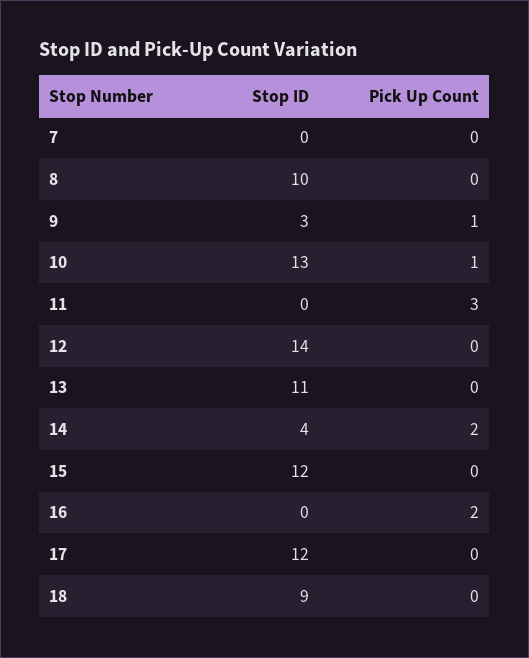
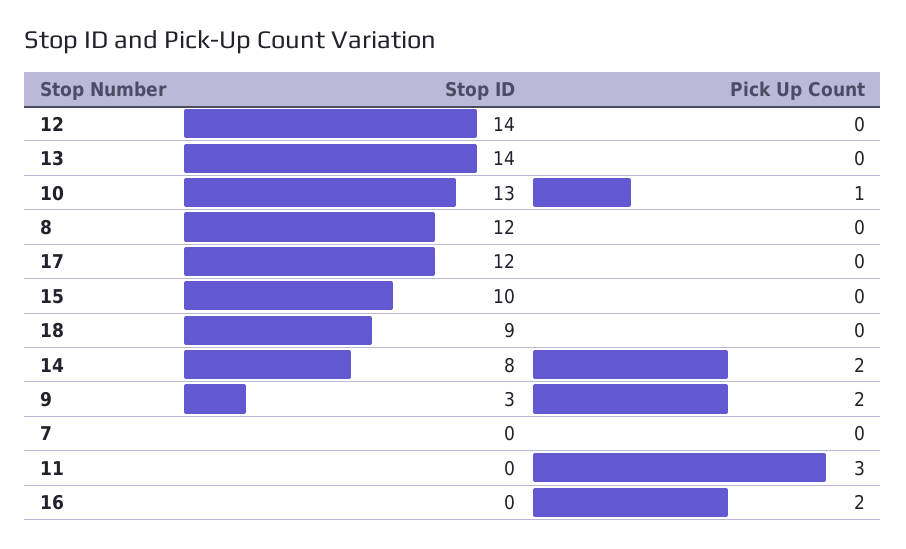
  {
    "Stop ID": {
      "7": 0,
-     "8": 10,
+     "8": 12,
      "9": 3,
      "10": 13,
      "11": 0,
      "12": 14,
-     "13": 11,
+     "13": 14,
-     "14": 4,
+     "14": 8,
-     "15": 12,
+     "15": 10,
      "16": 0,
      "17": 12,
      "18": 9
    },
    "Pick Up Count": {
      "7": 0,
      "8": 0,
-     "9": 1,
+     "9": 2,
      "10": 1,
      "11": 3,
      "12": 0,
      "13": 0,
      "14": 2,
      "15": 0,
      "16": 2,
      "17": 0,
      "18": 0
    }
  }

